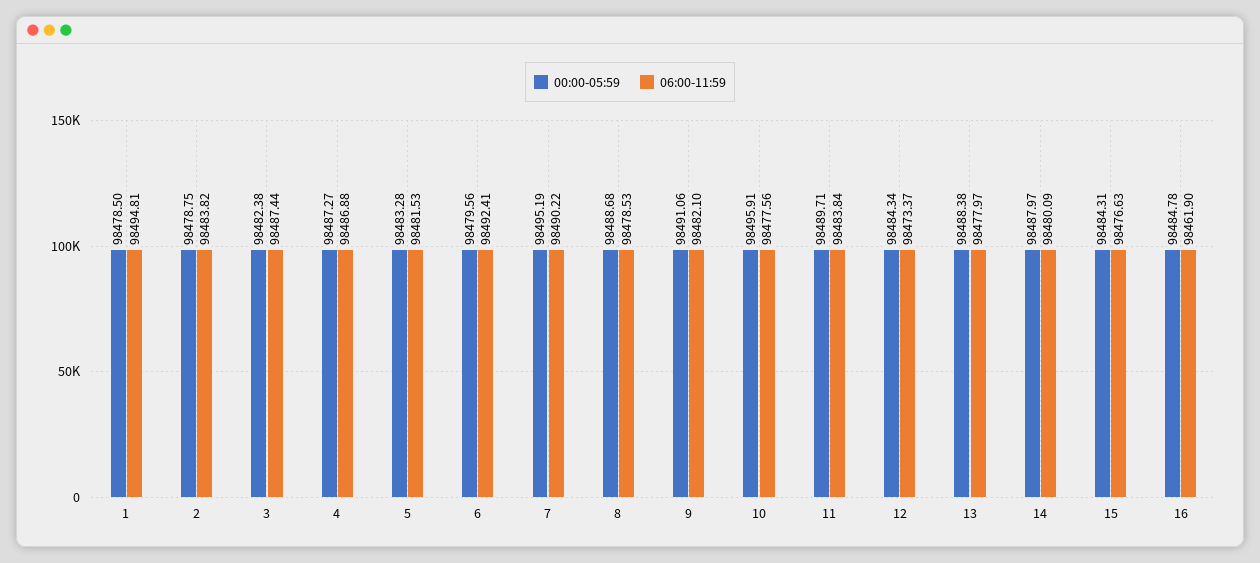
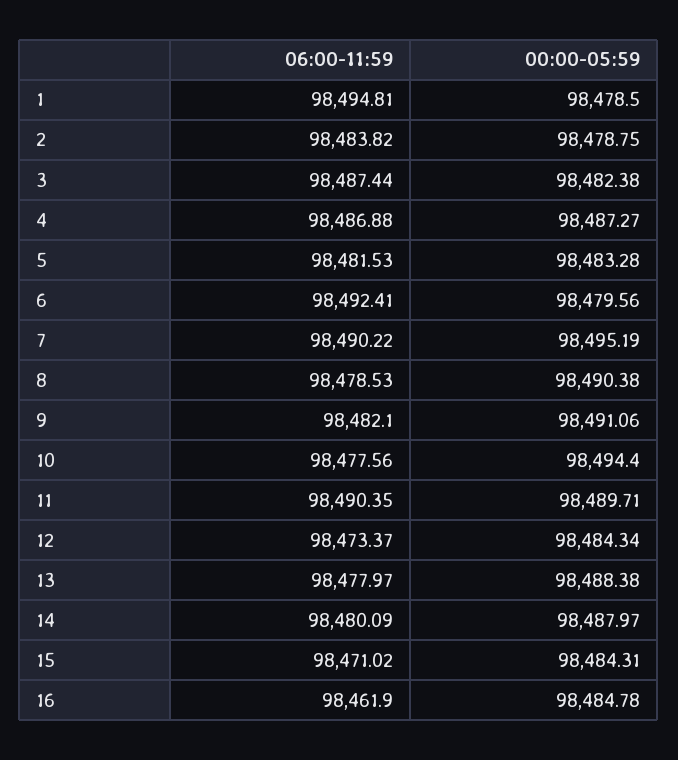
  {
    "00:00-05:59": {
      "1": 98478.5,
      "2": 98478.75,
      "3": 98482.38,
      "4": 98487.27,
      "5": 98483.28,
      "6": 98479.56,
      "7": 98495.19,
-     "8": 98488.68,
+     "8": 98490.38,
      "9": 98491.06,
-     "10": 98495.91,
+     "10": 98494.4,
      "11": 98489.71,
      "12": 98484.34,
      "13": 98488.38,
      "14": 98487.97,
      "15": 98484.31,
      "16": 98484.78
    },
    "06:00-11:59": {
      "1": 98494.81,
      "2": 98483.82,
      "3": 98487.44,
      "4": 98486.88,
      "5": 98481.53,
      "6": 98492.41,
      "7": 98490.22,
      "8": 98478.53,
      "9": 98482.1,
      "10": 98477.56,
-     "11": 98483.84,
+     "11": 98490.35,
      "12": 98473.37,
      "13": 98477.97,
      "14": 98480.09,
-     "15": 98476.63,
+     "15": 98471.02,
      "16": 98461.9
    }
  }

